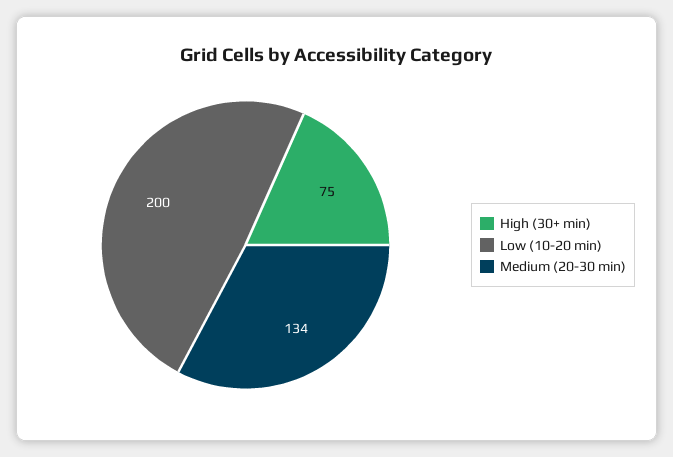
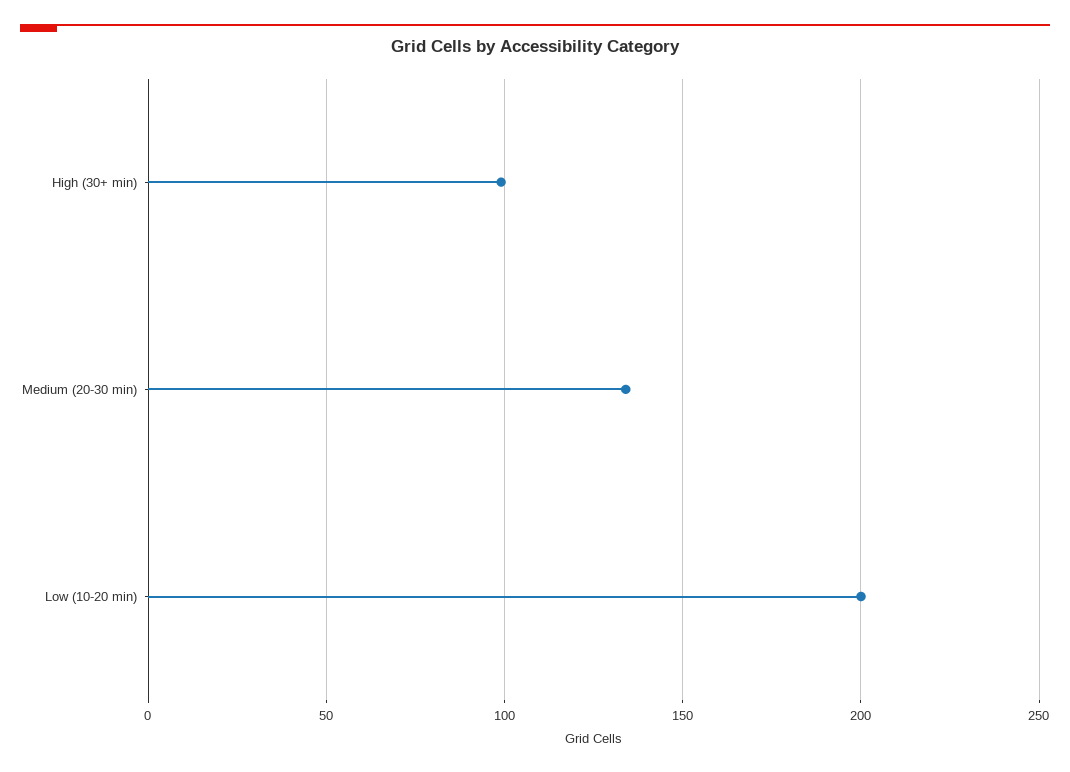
  {
-   "High (30+ min)": 75,
+   "High (30+ min)": 100,
    "Low (10-20 min)": 200,
    "Medium (20-30 min)": 134
  }

